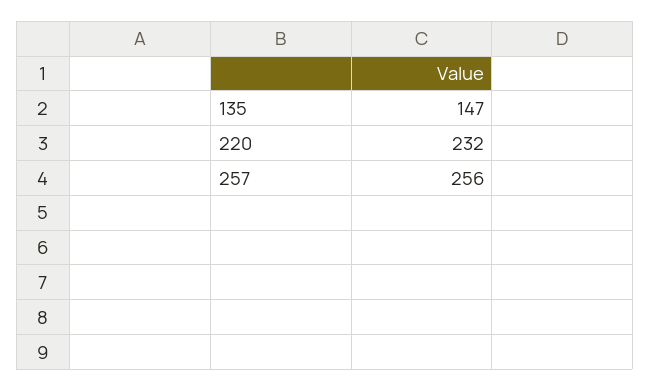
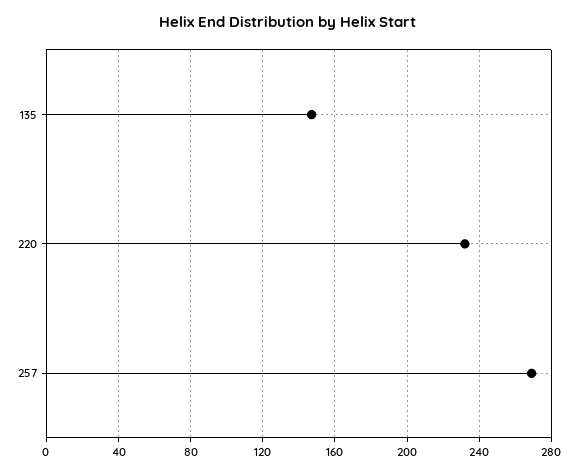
  {
    "135": 147,
    "220": 232,
-   "257": 256
+   "257": 270
  }

